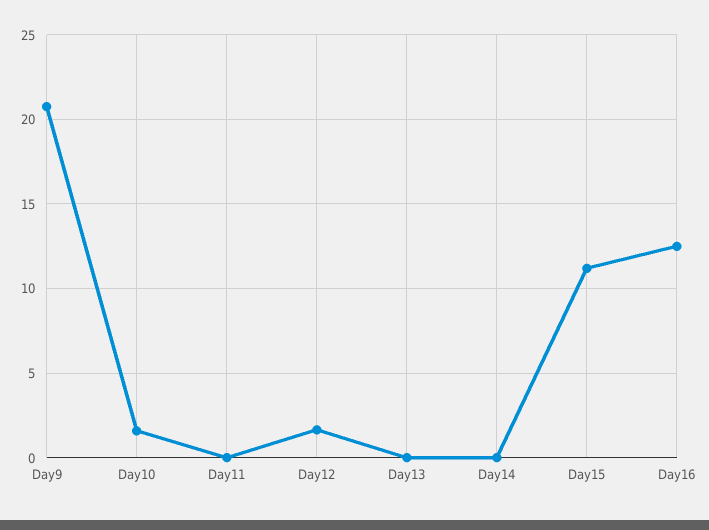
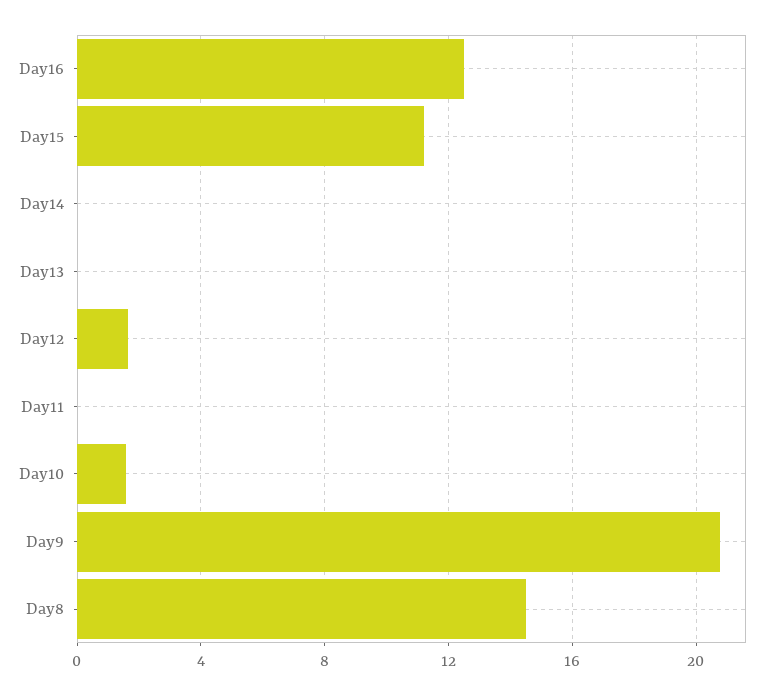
  {
    "Day9": 21,
    "Day10": 1.5,
    "Day11": 0,
    "Day12": 1.5,
    "Day13": 0,
    "Day14": 0,
    "Day15": 11,
-   "Day16": 12.5
+   "Day16": 12.5,
+   "Day8": 14.5
  }

